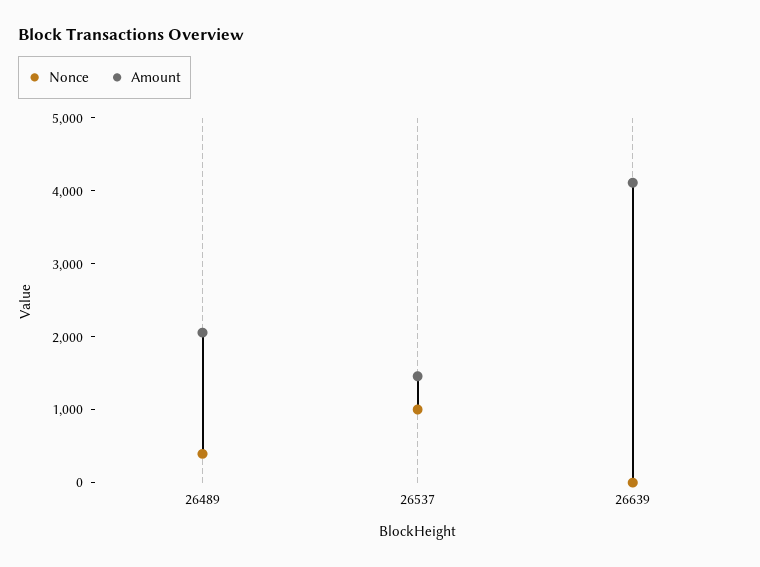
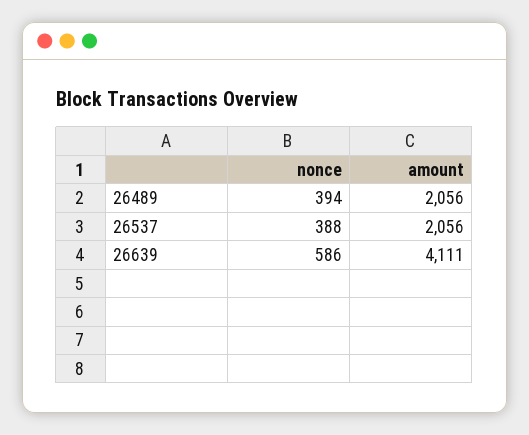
  {
    "Nonce": {
      "26489": 394,
-     "26537": 1000,
+     "26537": 388,
-     "26639": 0
+     "26639": 586
    },
    "Amount": {
      "26489": 2056,
-     "26537": 1400,
+     "26537": 2056,
      "26639": 4111
    }
  }

